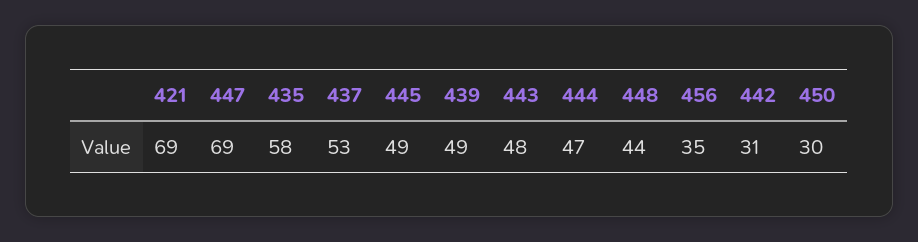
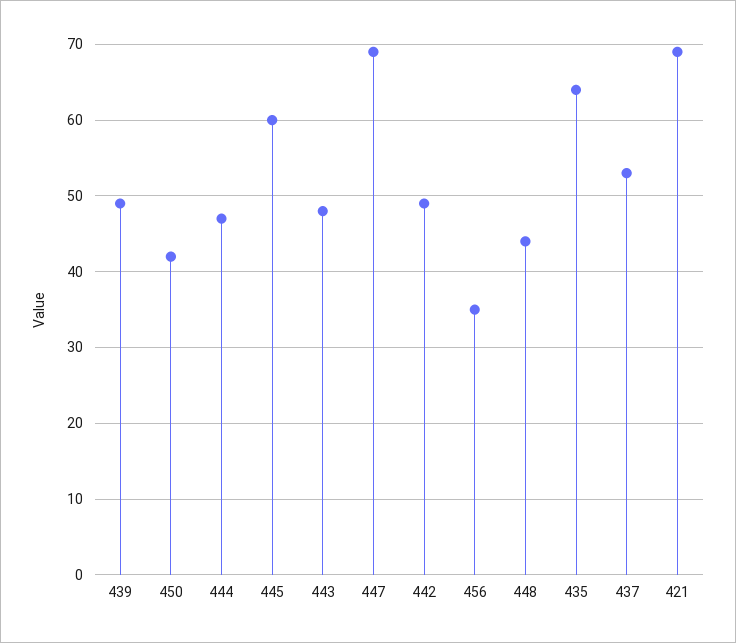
  {
    "421": 69,
    "447": 69,
-   "435": 58,
+   "435": 64,
    "437": 53,
-   "445": 49,
+   "445": 60,
    "439": 49,
    "443": 48,
    "444": 47,
    "448": 44,
    "456": 35,
-   "442": 31,
+   "442": 49,
-   "450": 30
+   "450": 42
  }

